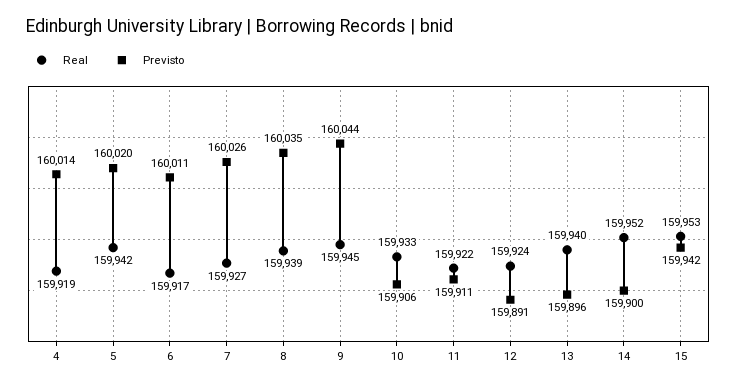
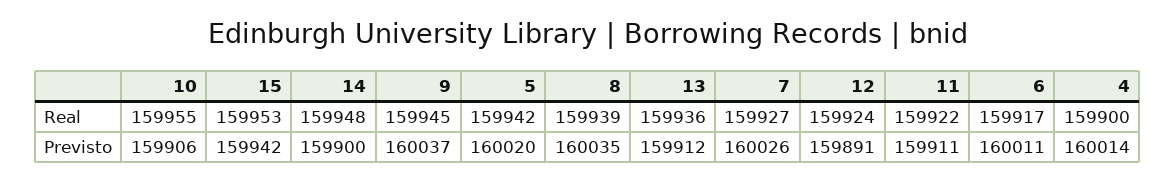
  {
    "Real": {
-     "4": 159919,
+     "4": 159900,
      "5": 159942,
      "6": 159917,
      "7": 159927,
      "8": 159939,
      "9": 159945,
-     "10": 159933,
+     "10": 159955,
      "11": 159922,
      "12": 159924,
-     "13": 159940,
+     "13": 159936,
-     "14": 159952,
+     "14": 159948,
      "15": 159953
    },
    "Previsto": {
      "4": 160014,
      "5": 160020,
      "6": 160011,
      "7": 160026,
      "8": 160035,
-     "9": 160044,
+     "9": 160037,
      "10": 159906,
      "11": 159911,
      "12": 159891,
-     "13": 159896,
+     "13": 159912,
      "14": 159900,
      "15": 159942
    }
  }

